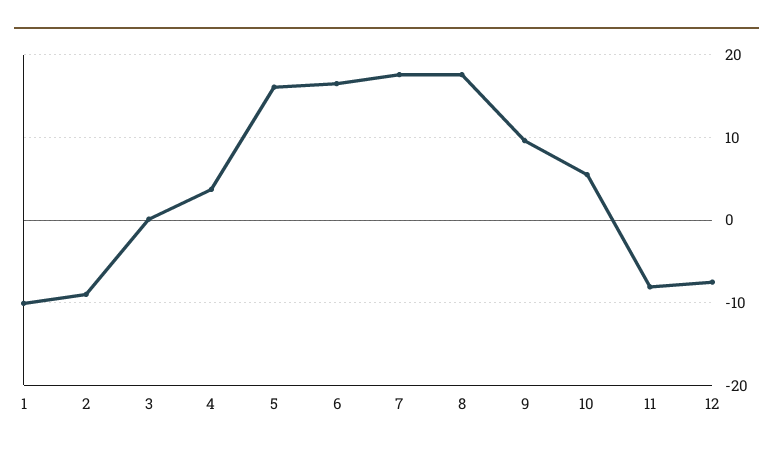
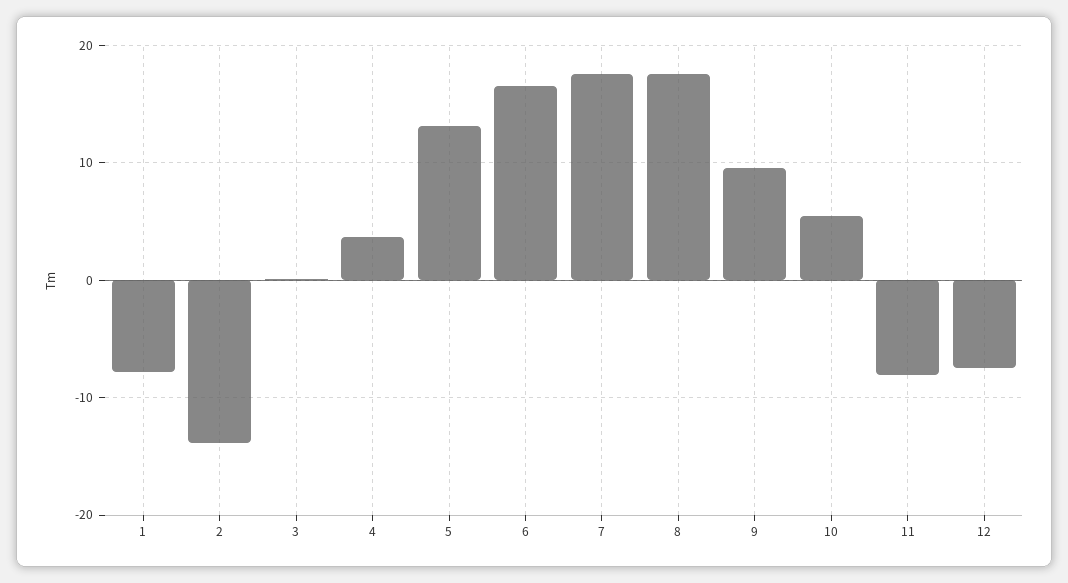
  {
-   "1": -10,
+   "1": -8,
-   "2": -9,
+   "2": -14,
    "3": 0,
    "4": 4,
-   "5": 16,
+   "5": 13,
    "6": 17,
    "7": 18,
    "8": 18,
    "9": 10,
    "10": 6,
    "11": -8,
    "12": -8
  }

